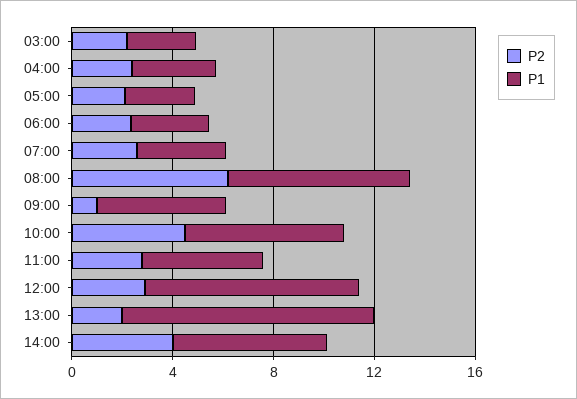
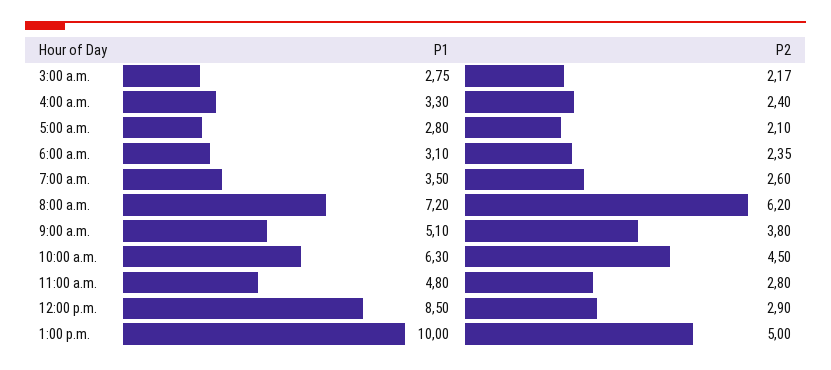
  {
    "P2": {
      "03:00": 2.17,
      "04:00": 2.4,
      "05:00": 2.1,
      "06:00": 2.35,
      "07:00": 2.6,
      "08:00": 6.2,
-     "09:00": 1,
+     "09:00": 3.8,
      "10:00": 4.5,
      "11:00": 2.8,
      "12:00": 2.9,
-     "13:00": 2,
+     "13:00": 5
-     "14:00": 4
    },
    "P1": {
      "03:00": 2.75,
      "04:00": 3.3,
      "05:00": 2.8,
      "06:00": 3.1,
      "07:00": 3.5,
      "08:00": 7.2,
      "09:00": 5.1,
      "10:00": 6.3,
      "11:00": 4.8,
      "12:00": 8.5,
-     "13:00": 10,
+     "13:00": 10
-     "14:00": 6
    }
  }

